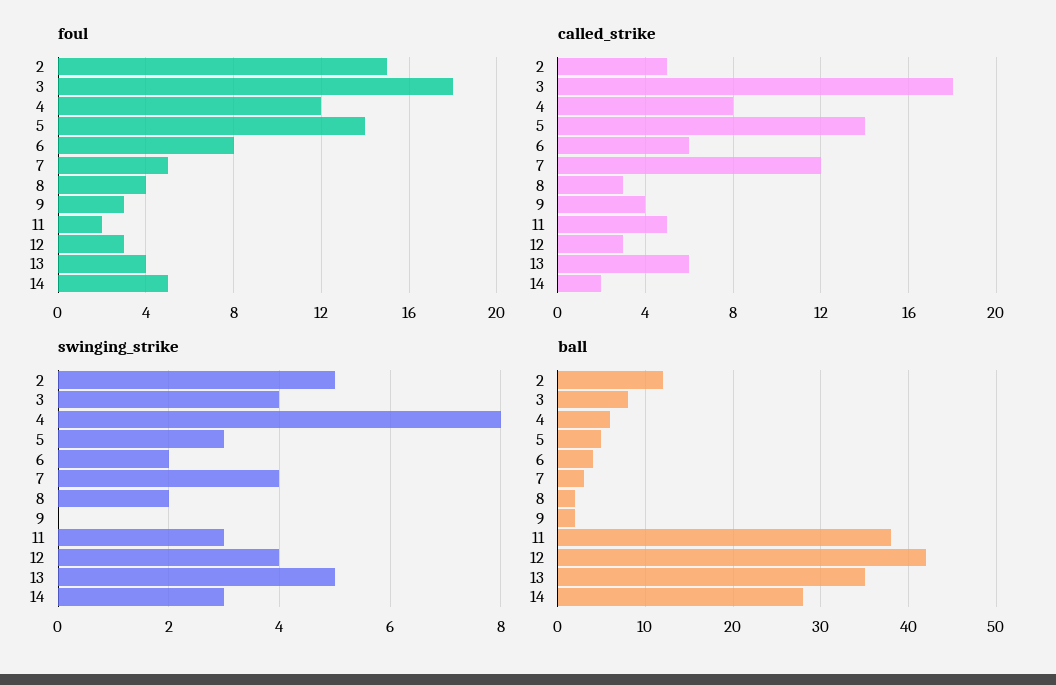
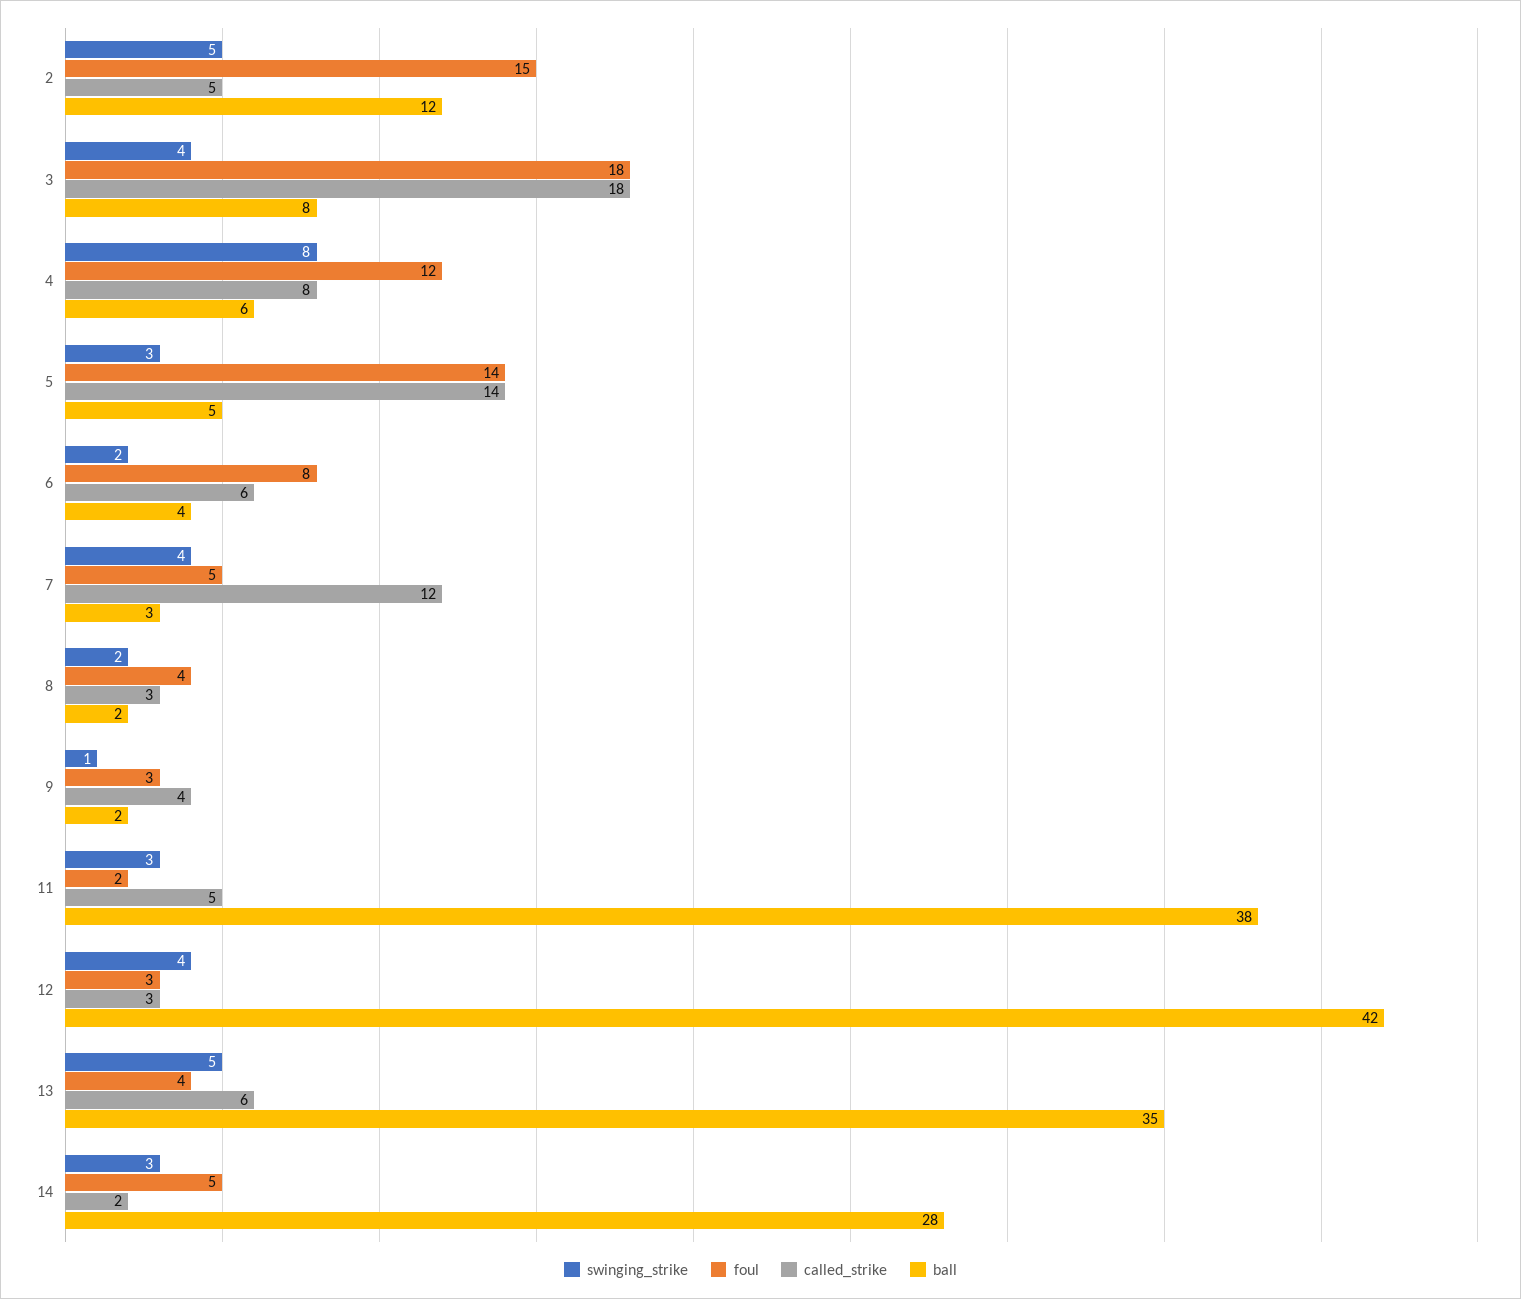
  {
    "foul": {
      "2": 15,
      "3": 18,
      "4": 12,
      "5": 14,
      "6": 8,
      "7": 5,
      "8": 4,
      "9": 3,
      "11": 2,
      "12": 3,
      "13": 4,
      "14": 5
    },
    "called_strike": {
      "2": 5,
      "3": 18,
      "4": 8,
      "5": 14,
      "6": 6,
      "7": 12,
      "8": 3,
      "9": 4,
      "11": 5,
      "12": 3,
      "13": 6,
      "14": 2
    },
    "swinging_strike": {
      "2": 5,
      "3": 4,
      "4": 8,
      "5": 3,
      "6": 2,
      "7": 4,
      "8": 2,
-     "9": 0,
+     "9": 1,
      "11": 3,
      "12": 4,
      "13": 5,
      "14": 3
    },
    "ball": {
      "2": 12,
      "3": 8,
      "4": 6,
      "5": 5,
      "6": 4,
      "7": 3,
      "8": 2,
      "9": 2,
      "11": 38,
      "12": 42,
      "13": 35,
      "14": 28
    }
  }

